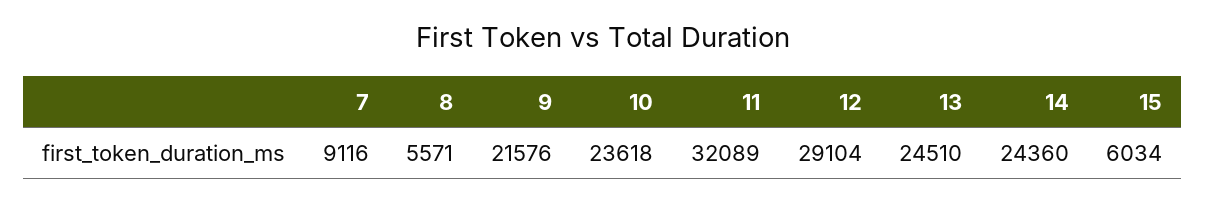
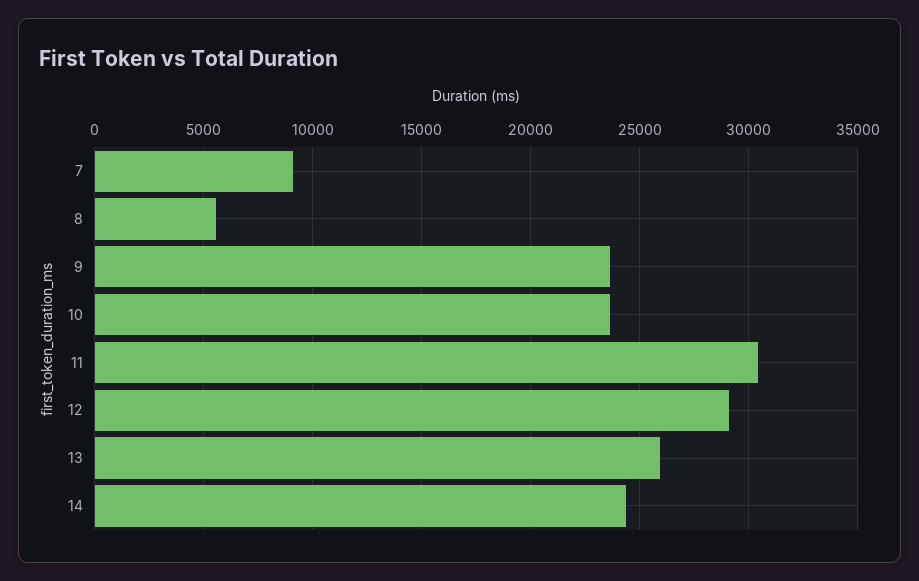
  {
    "7": 9116,
    "8": 5571,
-   "9": 21576,
+   "9": 23500,
    "10": 23618,
-   "11": 32089,
+   "11": 30500,
    "12": 29104,
-   "13": 24510,
+   "13": 26000,
-   "14": 24360,
+   "14": 24360
-   "15": 6034
  }

